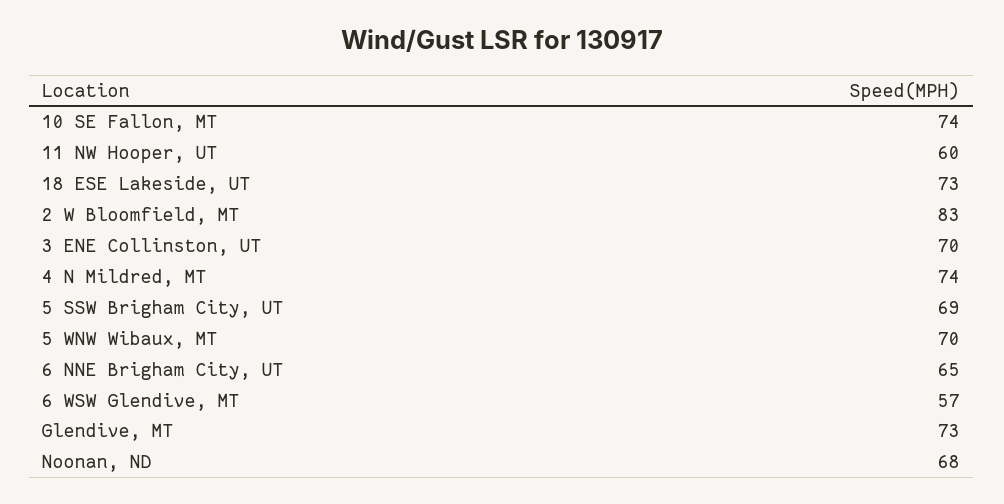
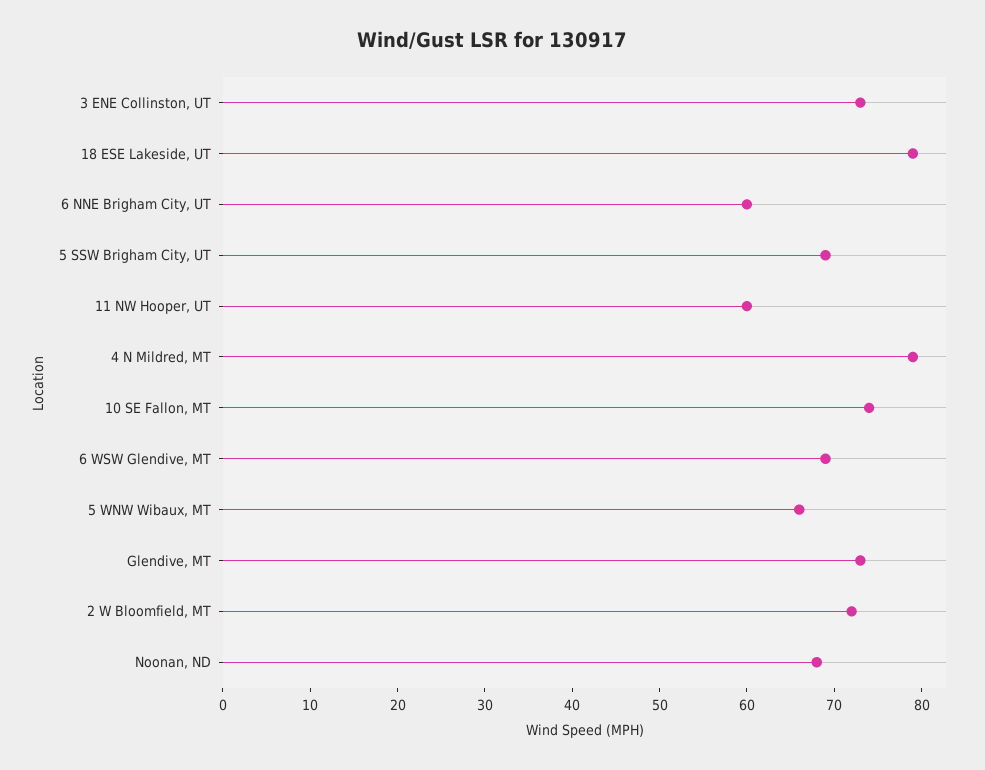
  {
    "10 SE Fallon, MT": 74,
    "11 NW Hooper, UT": 60,
-   "18 ESE Lakeside, UT": 73,
+   "18 ESE Lakeside, UT": 79,
-   "2 W Bloomfield, MT": 83,
+   "2 W Bloomfield, MT": 72,
-   "3 ENE Collinston, UT": 70,
+   "3 ENE Collinston, UT": 73,
-   "4 N Mildred, MT": 74,
+   "4 N Mildred, MT": 79,
    "5 SSW Brigham City, UT": 69,
-   "5 WNW Wibaux, MT": 70,
+   "5 WNW Wibaux, MT": 66,
-   "6 NNE Brigham City, UT": 65,
+   "6 NNE Brigham City, UT": 60,
-   "6 WSW Glendive, MT": 57,
+   "6 WSW Glendive, MT": 69,
    "Glendive, MT": 73,
    "Noonan, ND": 68
  }

